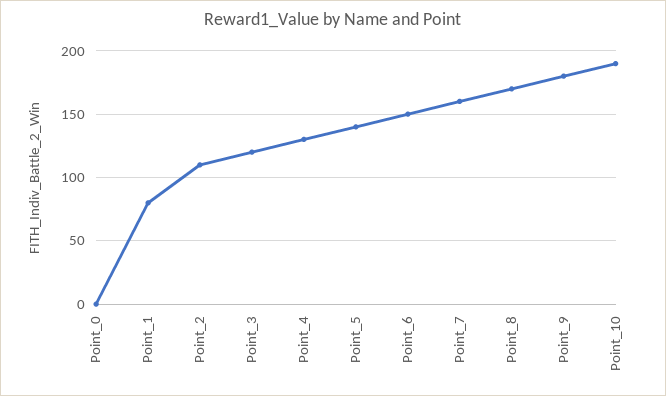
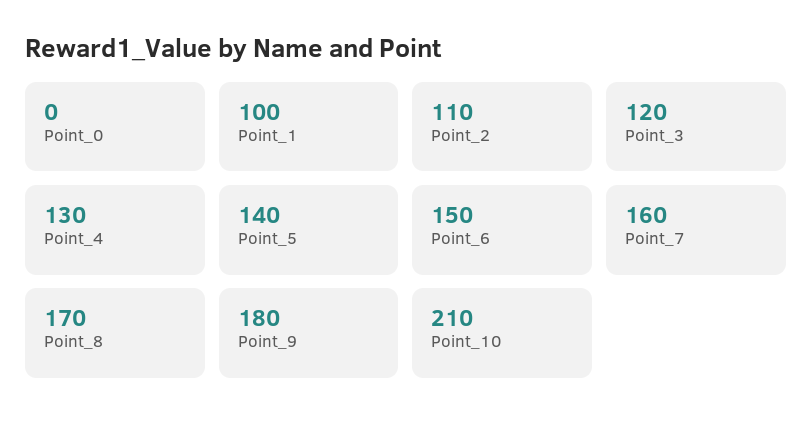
  {
    "Point_0": 0,
-   "Point_1": 80,
+   "Point_1": 100,
    "Point_2": 110,
    "Point_3": 120,
    "Point_4": 130,
    "Point_5": 140,
    "Point_6": 150,
    "Point_7": 160,
    "Point_8": 170,
    "Point_9": 180,
-   "Point_10": 190
+   "Point_10": 210
  }

